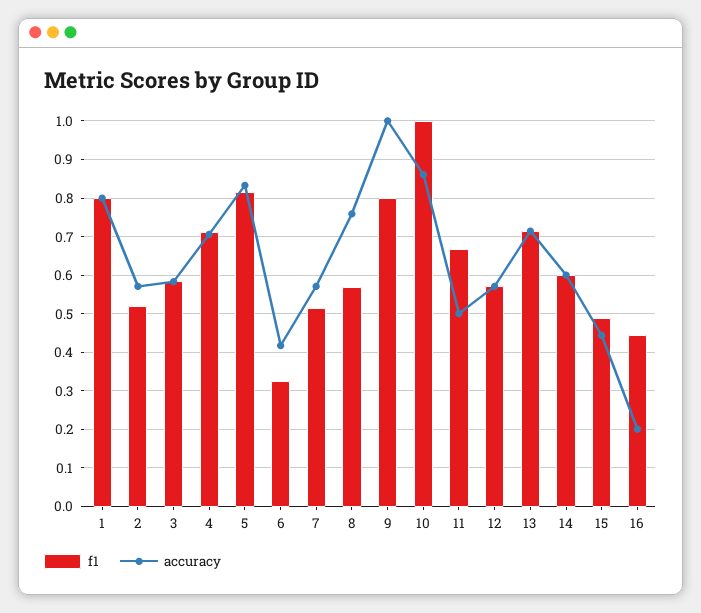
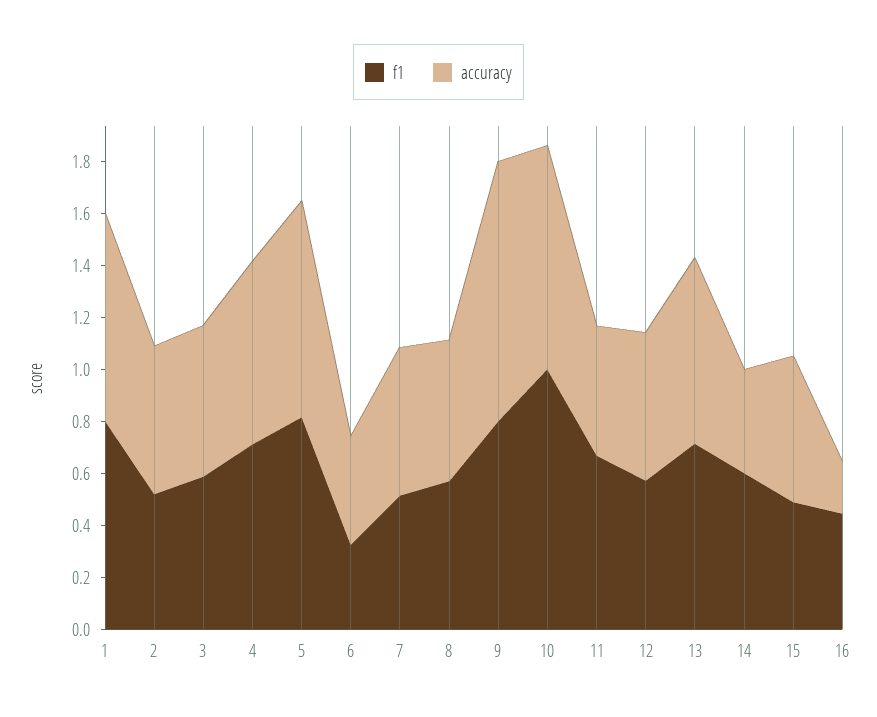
  {
    "f1": {
      "1": 0.8,
      "2": 0.52,
      "3": 0.58,
      "4": 0.72,
      "5": 0.82,
      "6": 0.32,
      "7": 0.52,
      "8": 0.56,
      "9": 0.8,
      "10": 1,
      "11": 0.66,
      "12": 0.58,
      "13": 0.72,
      "14": 0.6,
      "15": 0.48,
      "16": 0.44
    },
    "accuracy": {
      "1": 0.8,
      "2": 0.58,
      "3": 0.58,
      "4": 0.7,
      "5": 0.84,
      "6": 0.42,
      "7": 0.58,
-     "8": 0.76,
+     "8": 0.55,
      "9": 1,
      "10": 0.86,
      "11": 0.5,
      "12": 0.58,
      "13": 0.72,
-     "14": 0.6,
+     "14": 0.4,
-     "15": 0.44,
+     "15": 0.55,
      "16": 0.2
    }
  }

